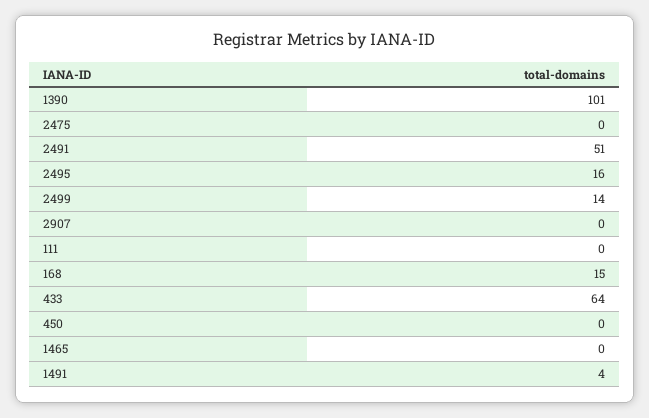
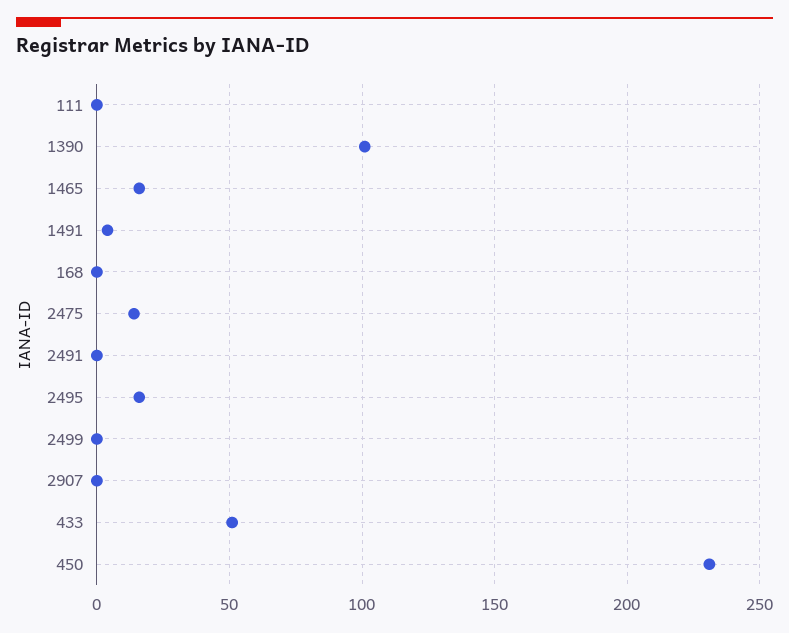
  {
    "1390": 101,
-   "2475": 0,
+   "2475": 15,
-   "2491": 51,
+   "2491": 0,
    "2495": 16,
-   "2499": 14,
+   "2499": 0,
    "2907": 0,
    "111": 0,
-   "168": 15,
+   "168": 0,
-   "433": 64,
+   "433": 50,
-   "450": 0,
+   "450": 230,
-   "1465": 0,
+   "1465": 15,
    "1491": 4
  }

